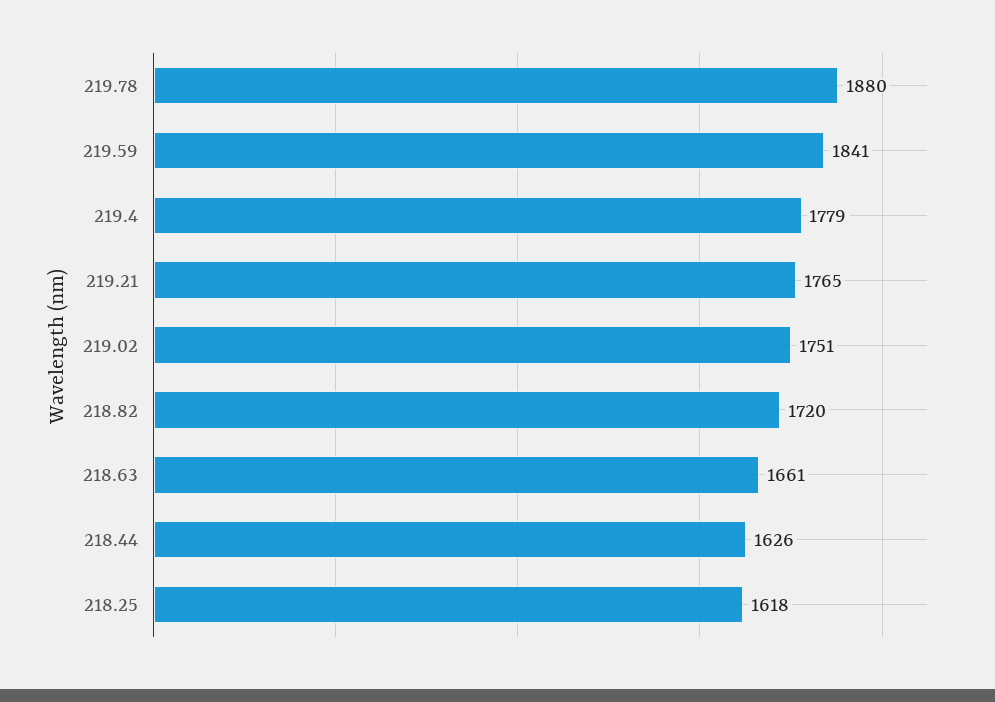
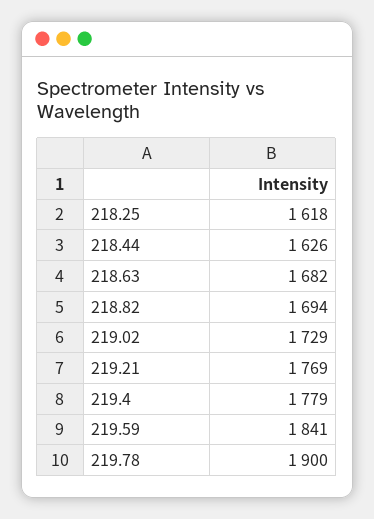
  {
-   "219.78": 1880,
+   "219.78": 1900,
    "219.59": 1841,
    "219.4": 1779,
-   "219.21": 1765,
+   "219.21": 1769,
-   "219.02": 1751,
+   "219.02": 1729,
-   "218.82": 1720,
+   "218.82": 1694,
-   "218.63": 1661,
+   "218.63": 1682,
    "218.44": 1626,
    "218.25": 1618
  }

